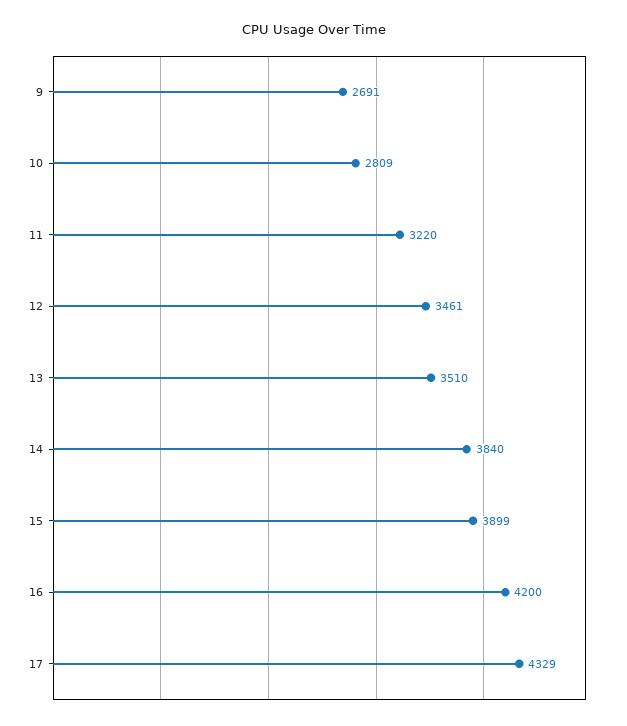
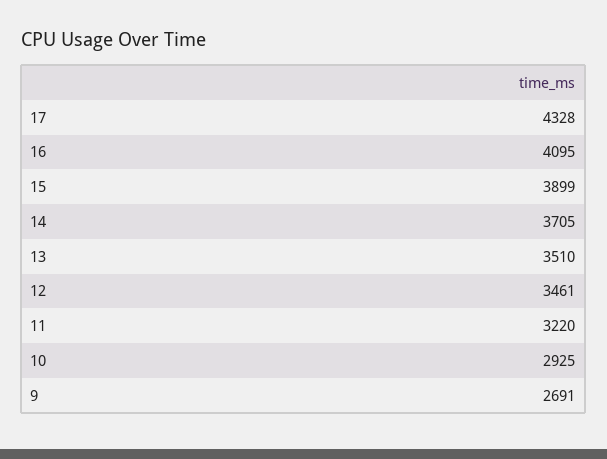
  {
    "9": 2691,
-   "10": 2809,
+   "10": 2925,
    "11": 3220,
    "12": 3461,
    "13": 3510,
-   "14": 3840,
+   "14": 3705,
    "15": 3899,
-   "16": 4200,
+   "16": 4095,
-   "17": 4329
+   "17": 4328
  }

